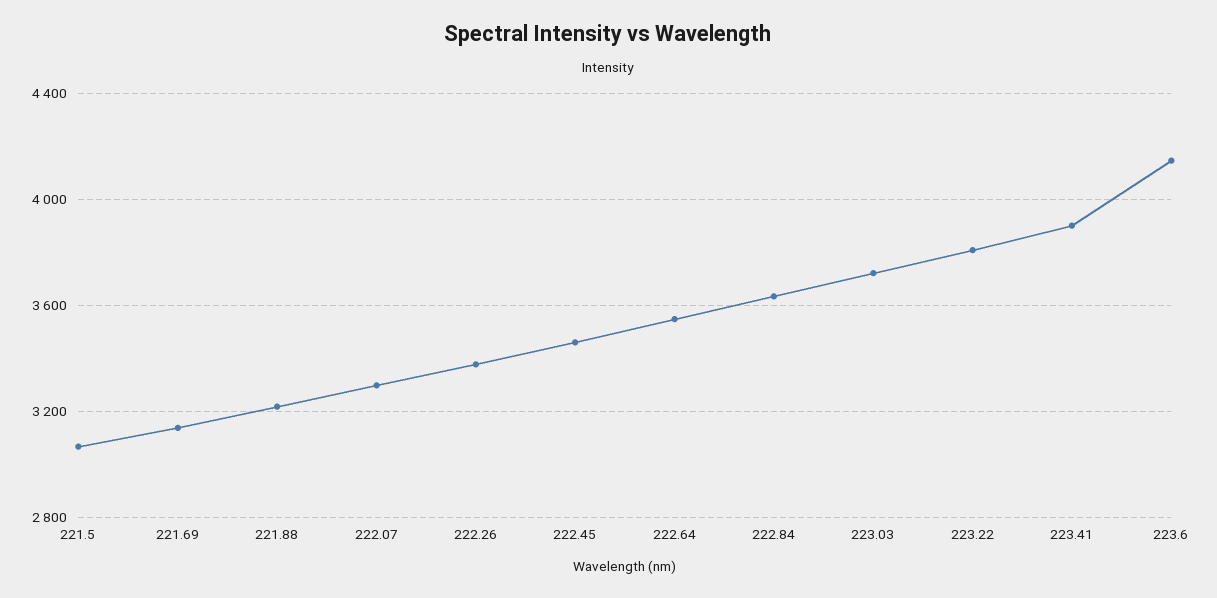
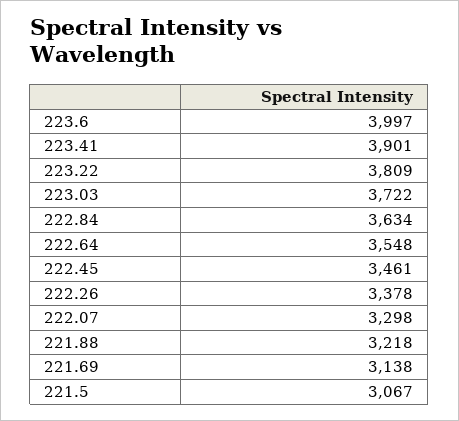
  {
    "221.5": 3067,
    "221.69": 3138,
    "221.88": 3218,
    "222.07": 3298,
    "222.26": 3378,
    "222.45": 3461,
    "222.64": 3548,
    "222.84": 3634,
    "223.03": 3722,
    "223.22": 3809,
    "223.41": 3901,
-   "223.6": 4150
+   "223.6": 3997
  }

